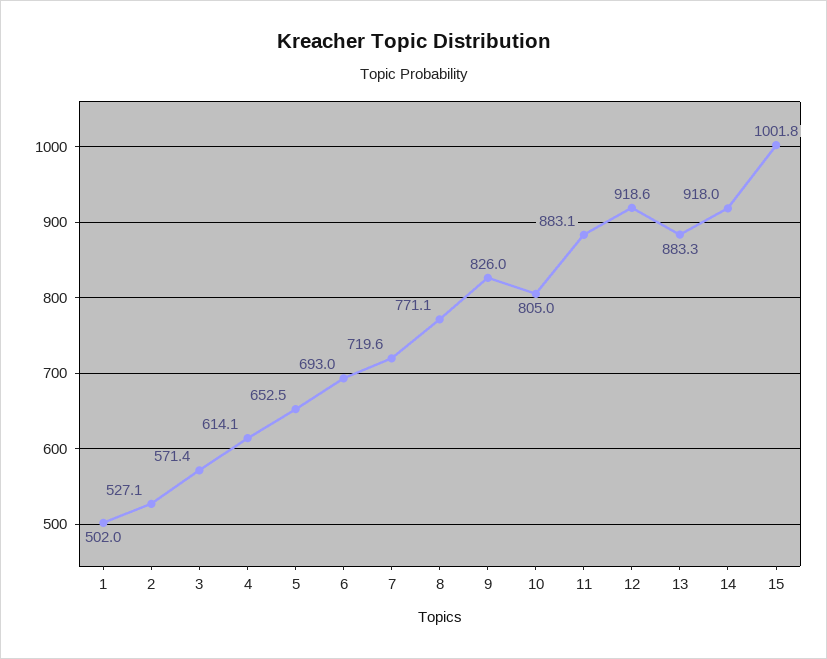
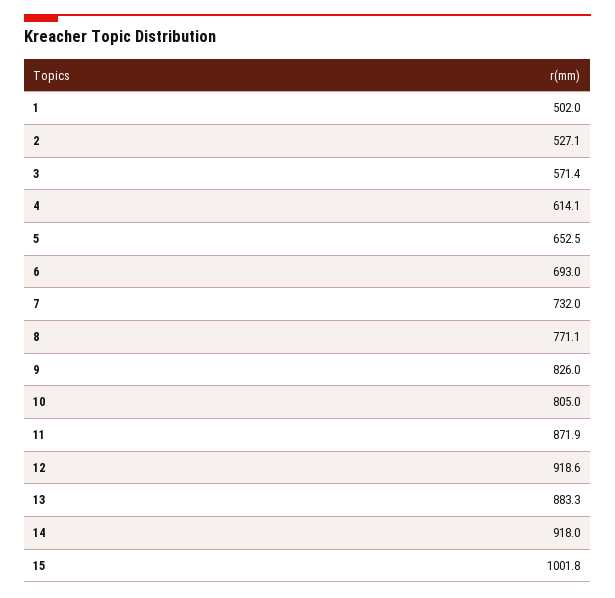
  {
    "1": 502,
    "2": 527.1,
    "3": 571.4,
    "4": 614.1,
    "5": 652.5,
    "6": 693,
-   "7": 719.6,
+   "7": 732,
    "8": 771.1,
    "9": 826,
    "10": 805,
-   "11": 883.1,
+   "11": 871.9,
    "12": 918.6,
    "13": 883.3,
    "14": 918,
    "15": 1001.8
  }

